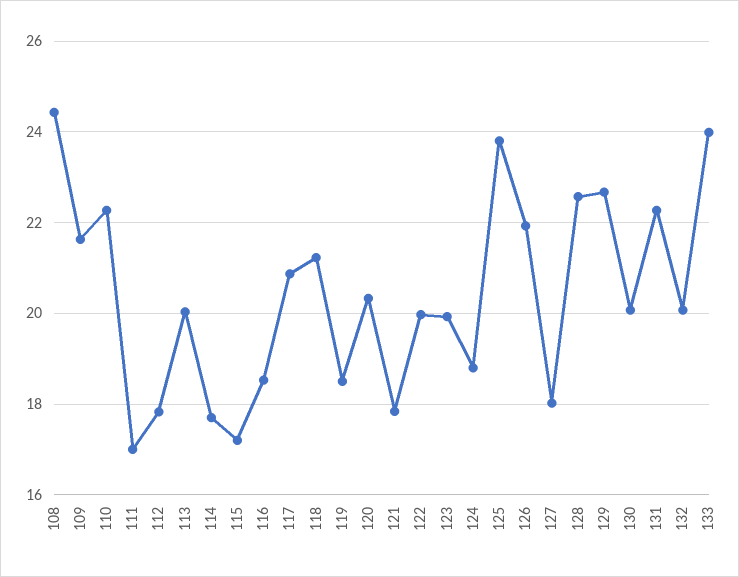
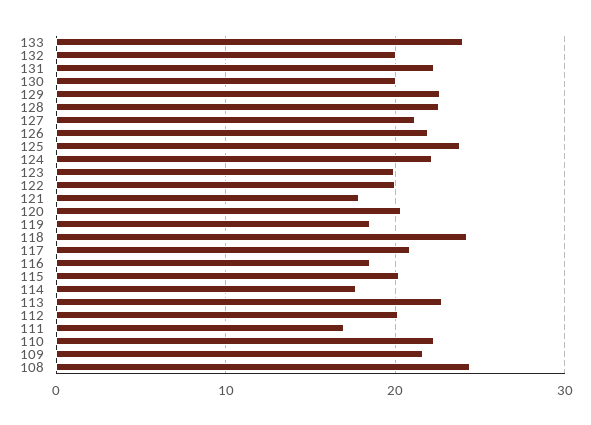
  {
    "108": 24.4,
    "109": 21.6,
    "110": 22.2,
    "111": 17,
-   "112": 17.8,
+   "112": 20,
-   "113": 20,
+   "113": 23,
    "114": 17.8,
-   "115": 17.2,
+   "115": 20,
    "116": 18.6,
    "117": 20.8,
-   "118": 21.2,
+   "118": 24,
    "119": 18.6,
    "120": 20.4,
    "121": 17.8,
    "122": 20,
    "123": 20,
-   "124": 18.8,
+   "124": 22,
    "125": 23.8,
    "126": 22,
-   "127": 18,
+   "127": 21,
    "128": 22.6,
    "129": 22.6,
    "130": 20,
    "131": 22.2,
    "132": 20,
    "133": 24
  }

